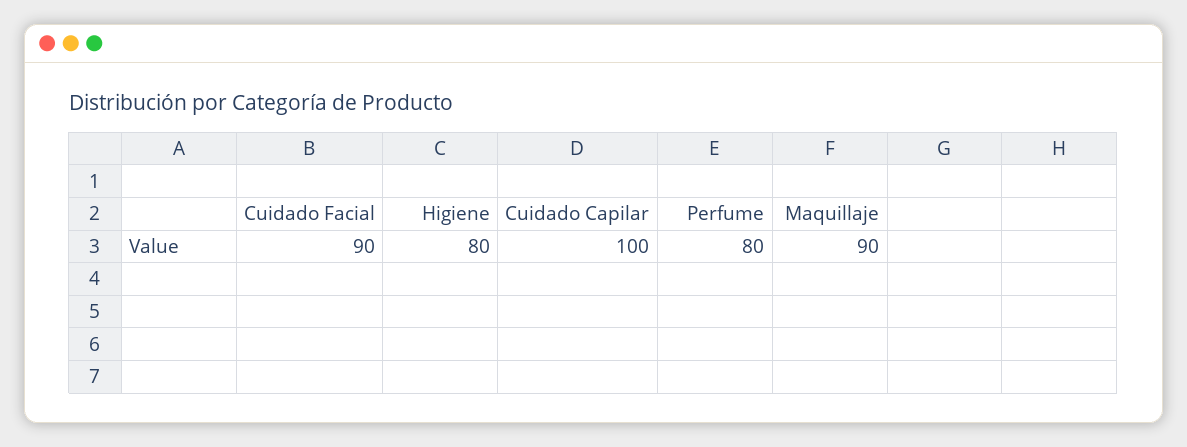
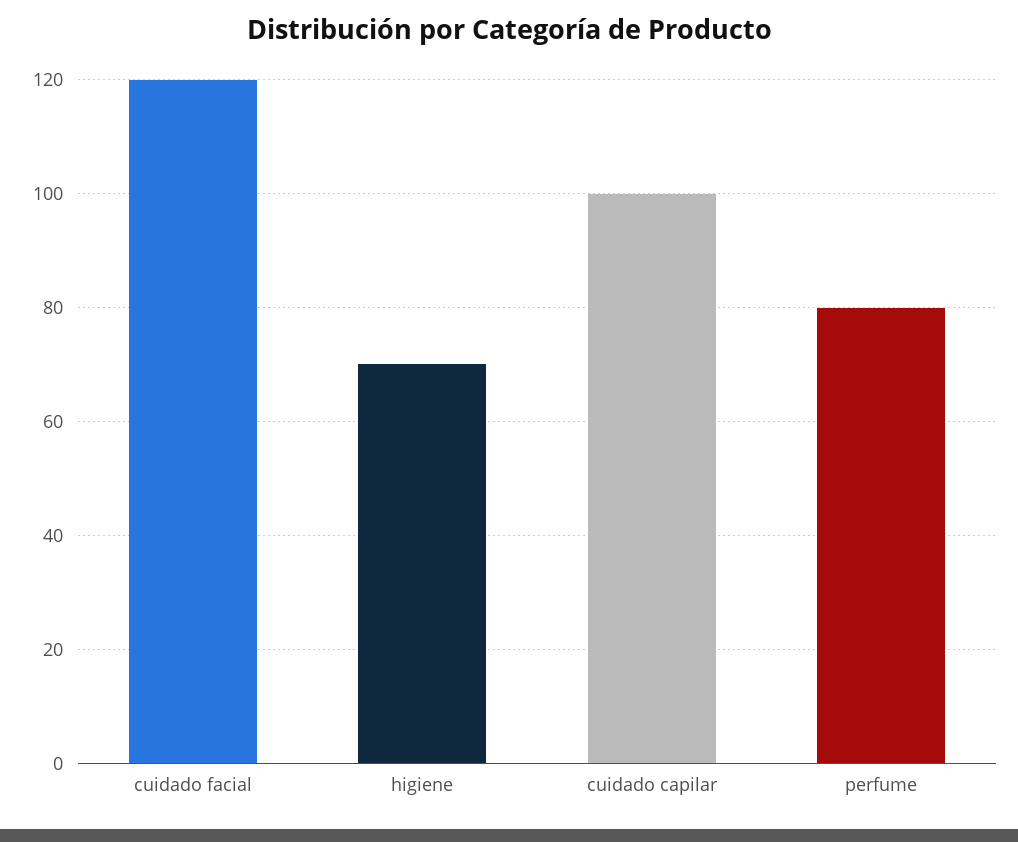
  {
-   "Cuidado Facial": 90,
+   "Cuidado Facial": 120,
-   "Higiene": 80,
+   "Higiene": 70,
    "Cuidado Capilar": 100,
-   "Perfume": 80,
+   "Perfume": 80
-   "Maquillaje": 90
  }

